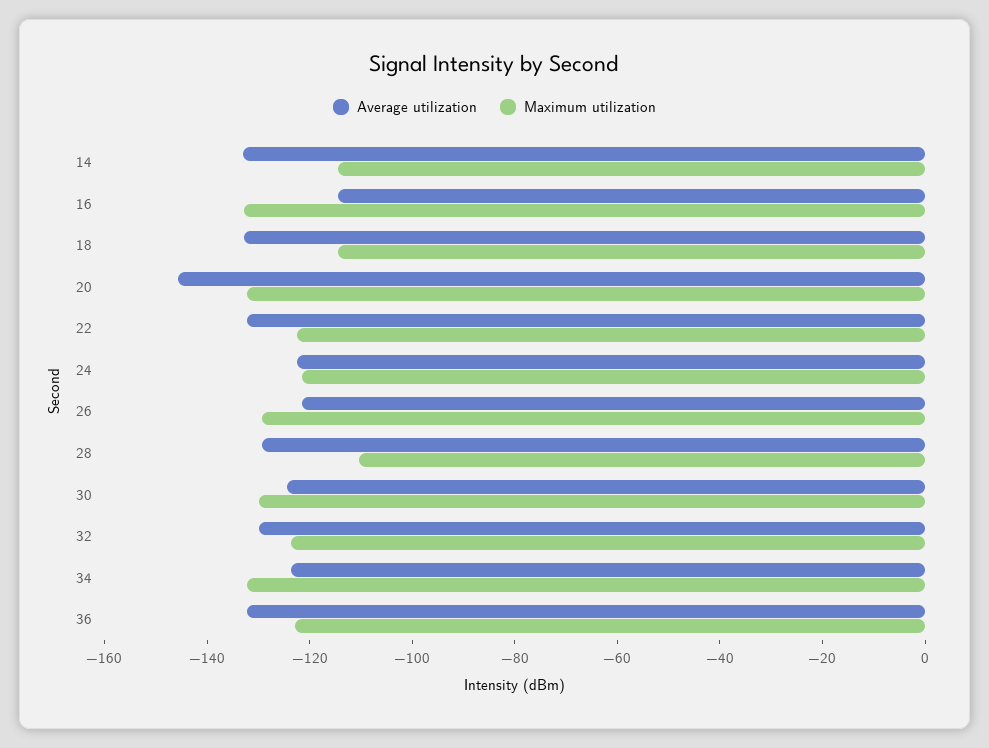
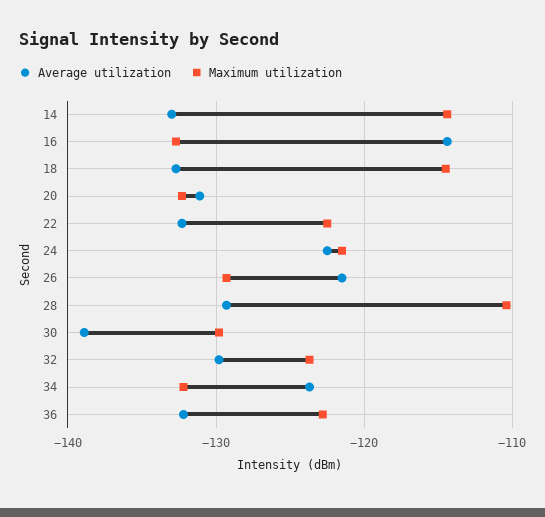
  {
    "Average utilization": {
      "14": -133,
      "16": -114,
      "18": -133,
-     "20": -145,
+     "20": -131,
      "22": -132,
      "24": -123,
      "26": -122,
      "28": -129,
-     "30": -125,
+     "30": -139,
      "32": -130,
      "34": -124,
      "36": -132
    },
    "Maximum utilization": {
      "14": -114,
      "16": -133,
      "18": -115,
      "20": -132,
      "22": -123,
      "24": -122,
      "26": -129,
      "28": -110,
      "30": -130,
      "32": -124,
      "34": -132,
      "36": -123
    }
  }

